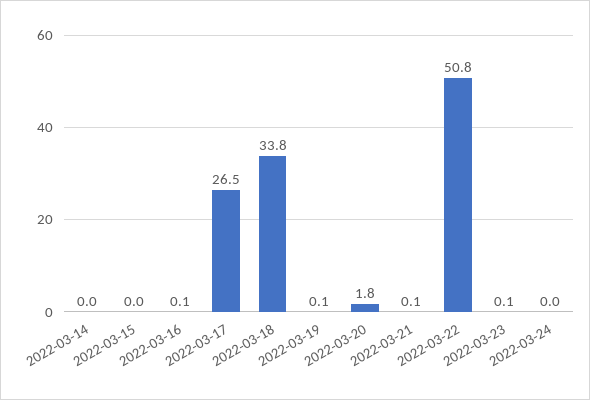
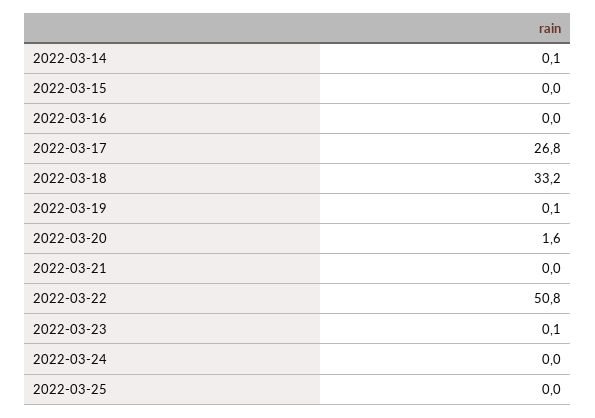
  {
-   "2022-03-14": 0,
+   "2022-03-14": 0.1,
    "2022-03-15": 0,
-   "2022-03-16": 0.1,
+   "2022-03-16": 0,
-   "2022-03-17": 26.5,
+   "2022-03-17": 26.8,
-   "2022-03-18": 33.8,
+   "2022-03-18": 33.2,
    "2022-03-19": 0.1,
-   "2022-03-20": 1.8,
+   "2022-03-20": 1.6,
-   "2022-03-21": 0.1,
+   "2022-03-21": 0,
    "2022-03-22": 50.8,
    "2022-03-23": 0.1,
-   "2022-03-24": 0
+   "2022-03-24": 0,
+   "2022-03-25": 0
  }

